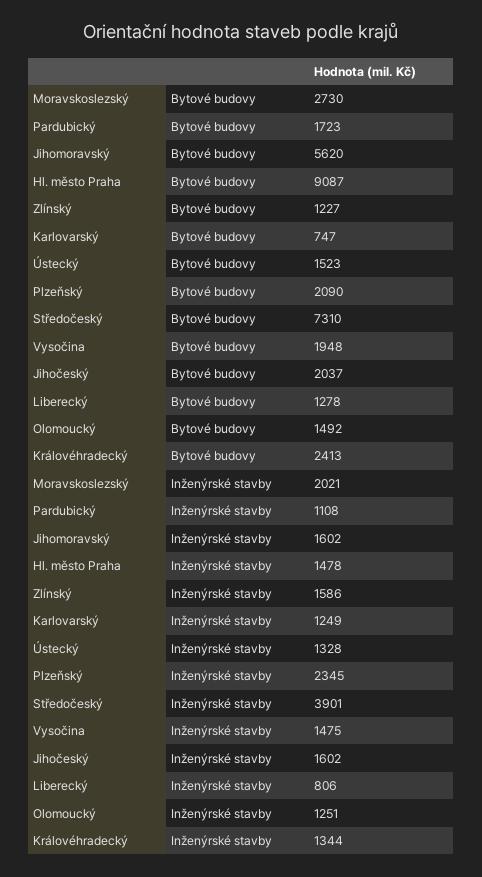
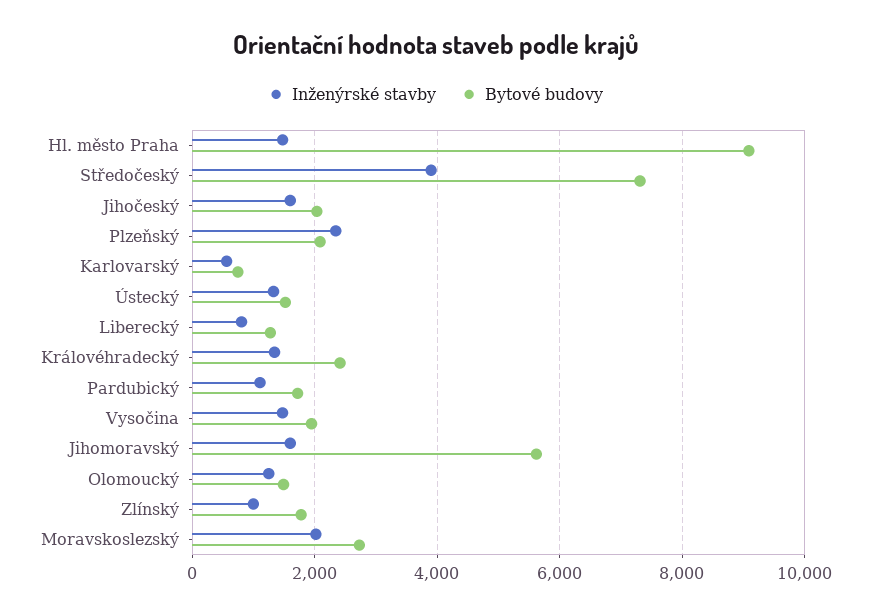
  {
    "Bytové budovy": {
      "Moravskoslezský": 2730,
      "Pardubický": 1723,
      "Jihomoravský": 5620,
      "Hl. město Praha": 9087,
-     "Zlínský": 1227,
+     "Zlínský": 1800,
      "Karlovarský": 747,
      "Ústecký": 1523,
      "Plzeňský": 2090,
      "Středočeský": 7310,
      "Vysočina": 1948,
      "Jihočeský": 2037,
      "Liberecký": 1278,
      "Olomoucký": 1492,
      "Královéhradecký": 2413
    },
    "Inženýrské stavby": {
      "Moravskoslezský": 2021,
      "Pardubický": 1108,
      "Jihomoravský": 1602,
      "Hl. město Praha": 1478,
-     "Zlínský": 1586,
+     "Zlínský": 1000,
-     "Karlovarský": 1249,
+     "Karlovarský": 600,
      "Ústecký": 1328,
      "Plzeňský": 2345,
      "Středočeský": 3901,
      "Vysočina": 1475,
      "Jihočeský": 1602,
      "Liberecký": 806,
      "Olomoucký": 1251,
      "Královéhradecký": 1344
    }
  }

